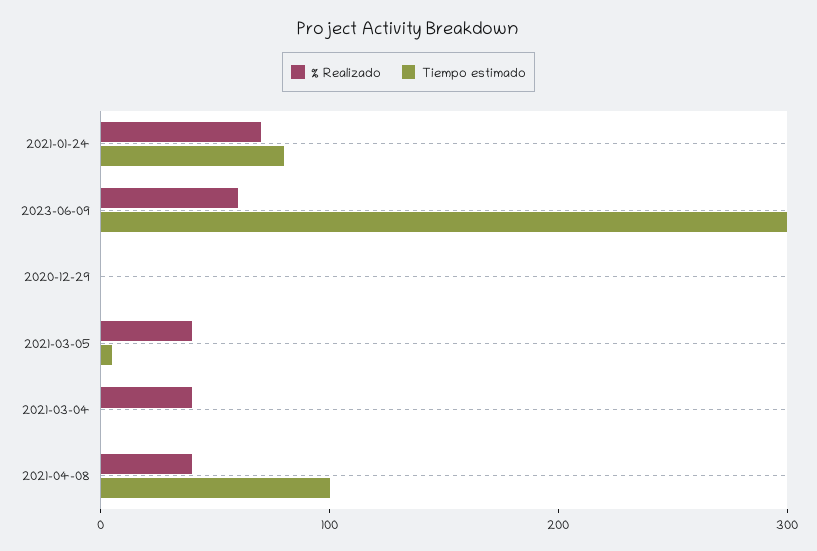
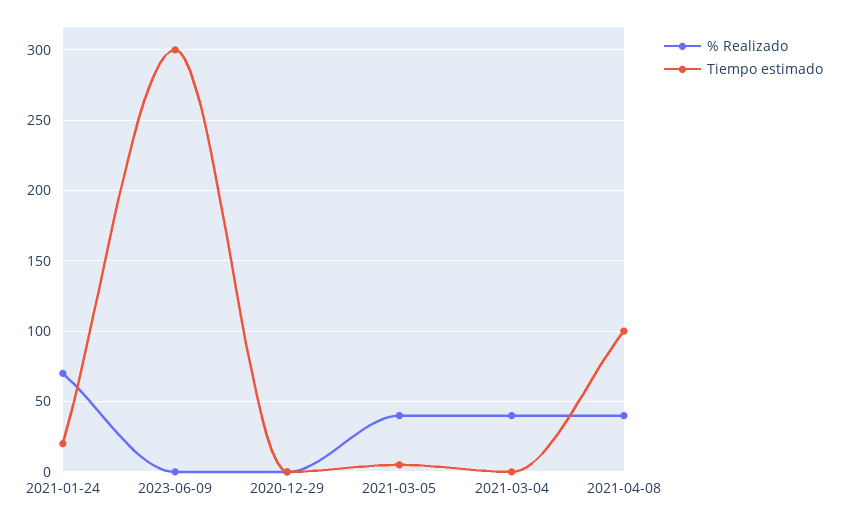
  {
    "% Realizado": {
      "2021-01-24": 70,
-     "2023-06-09": 60,
+     "2023-06-09": 0,
      "2020-12-29": 0,
      "2021-03-05": 40,
      "2021-03-04": 40,
      "2021-04-08": 40
    },
    "Tiempo estimado": {
-     "2021-01-24": 80,
+     "2021-01-24": 20,
      "2023-06-09": 300,
      "2020-12-29": 0,
      "2021-03-05": 5,
      "2021-03-04": 0,
      "2021-04-08": 100
    }
  }

